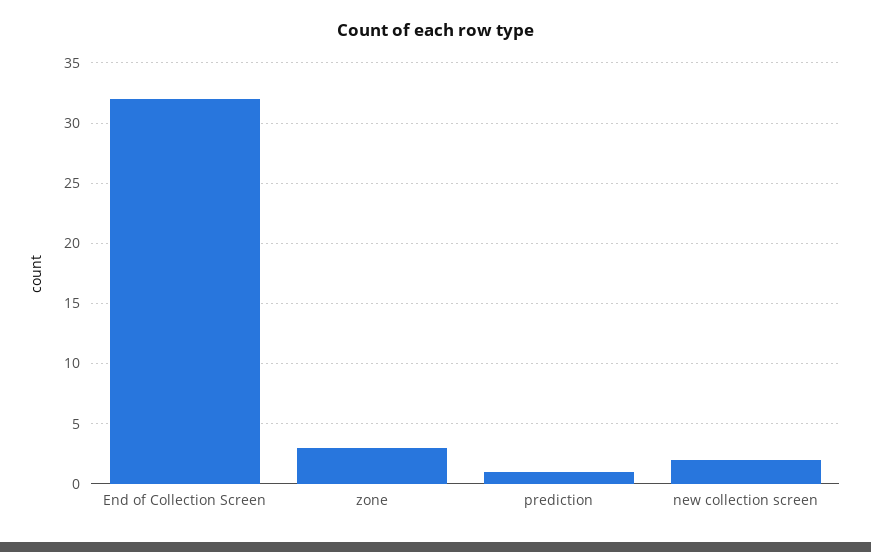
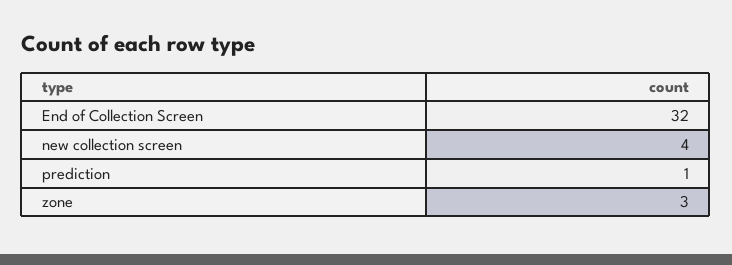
  {
    "End of Collection Screen": 32,
    "zone": 3,
    "prediction": 1,
-   "new collection screen": 2
+   "new collection screen": 4
  }

